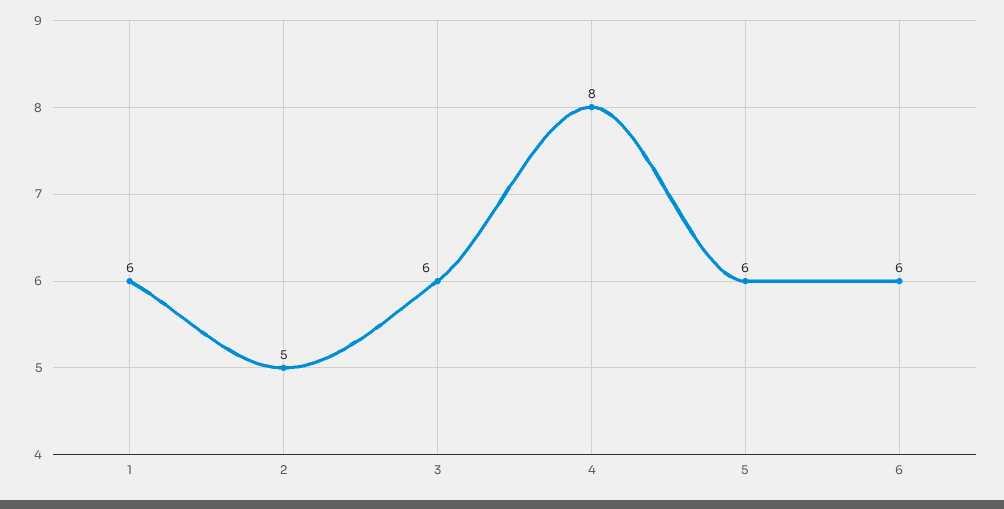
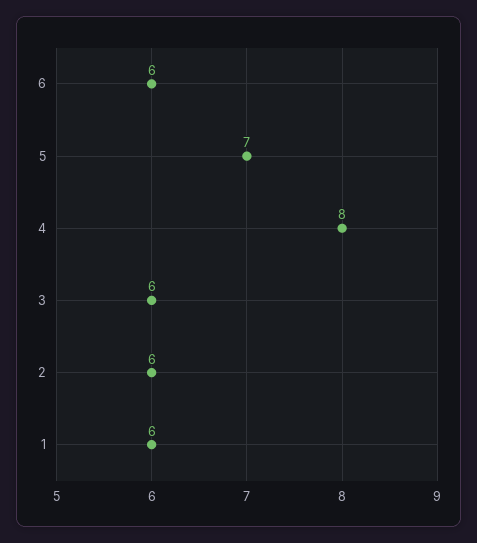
  {
    "1": 6,
-   "2": 5,
+   "2": 6,
    "3": 6,
    "4": 8,
-   "5": 6,
+   "5": 7,
    "6": 6
  }

